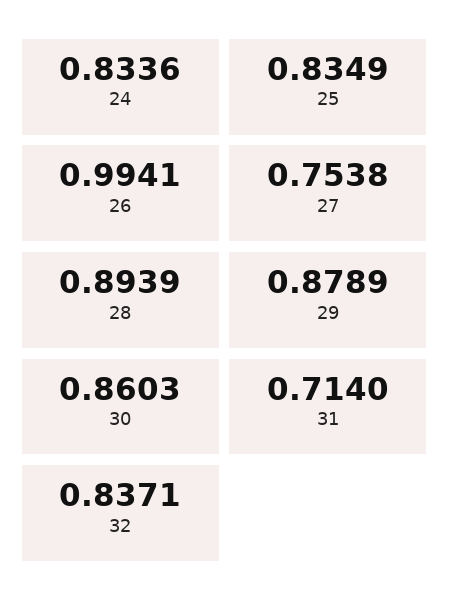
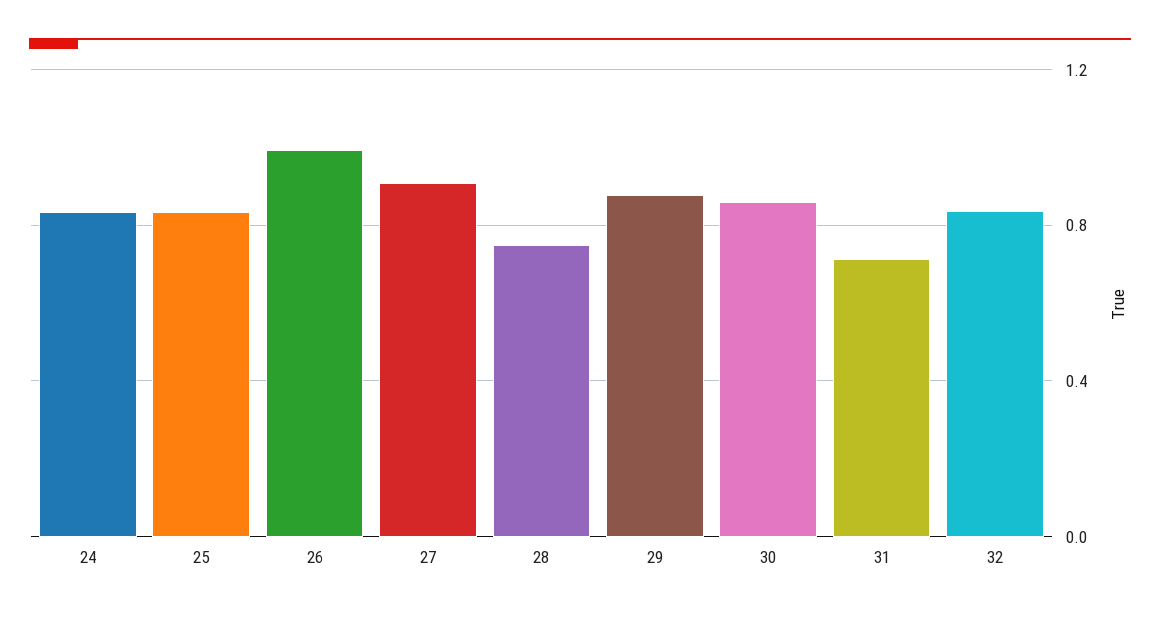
  {
    "24": 0.8336,
    "25": 0.8349,
    "26": 0.9941,
-   "27": 0.7538,
+   "27": 0.9,
-   "28": 0.8939,
+   "28": 0.75,
    "29": 0.8789,
    "30": 0.8603,
    "31": 0.714,
    "32": 0.8371
  }

